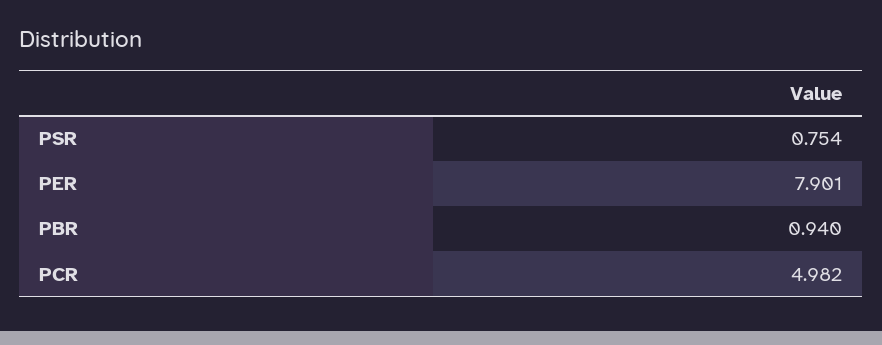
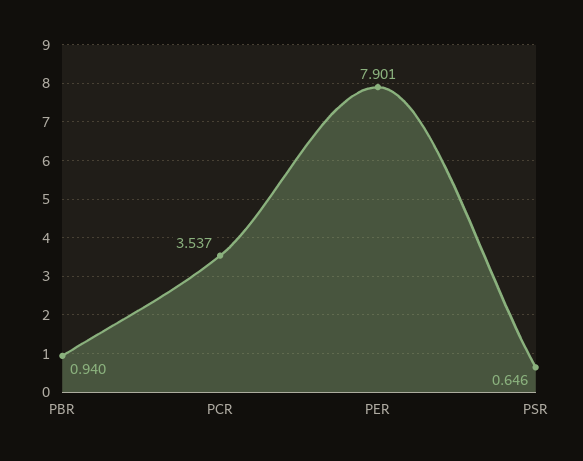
  {
-   "PSR": 0.754,
+   "PSR": 0.646,
    "PER": 7.901,
    "PBR": 0.94,
-   "PCR": 4.982
+   "PCR": 3.537
  }

